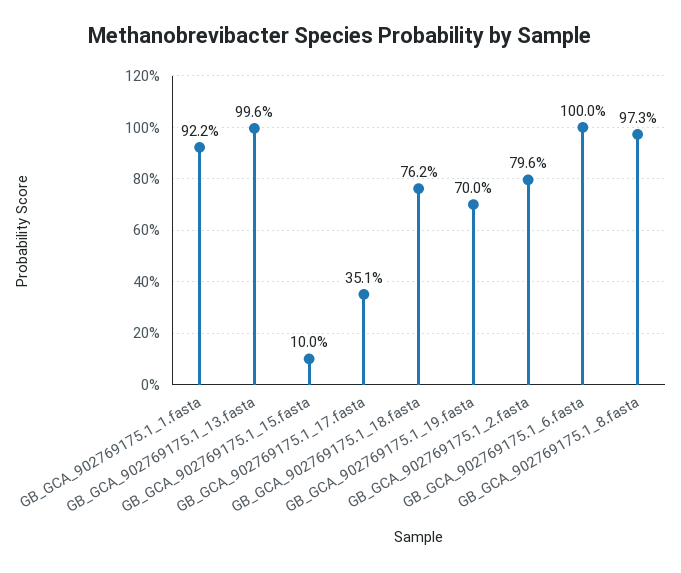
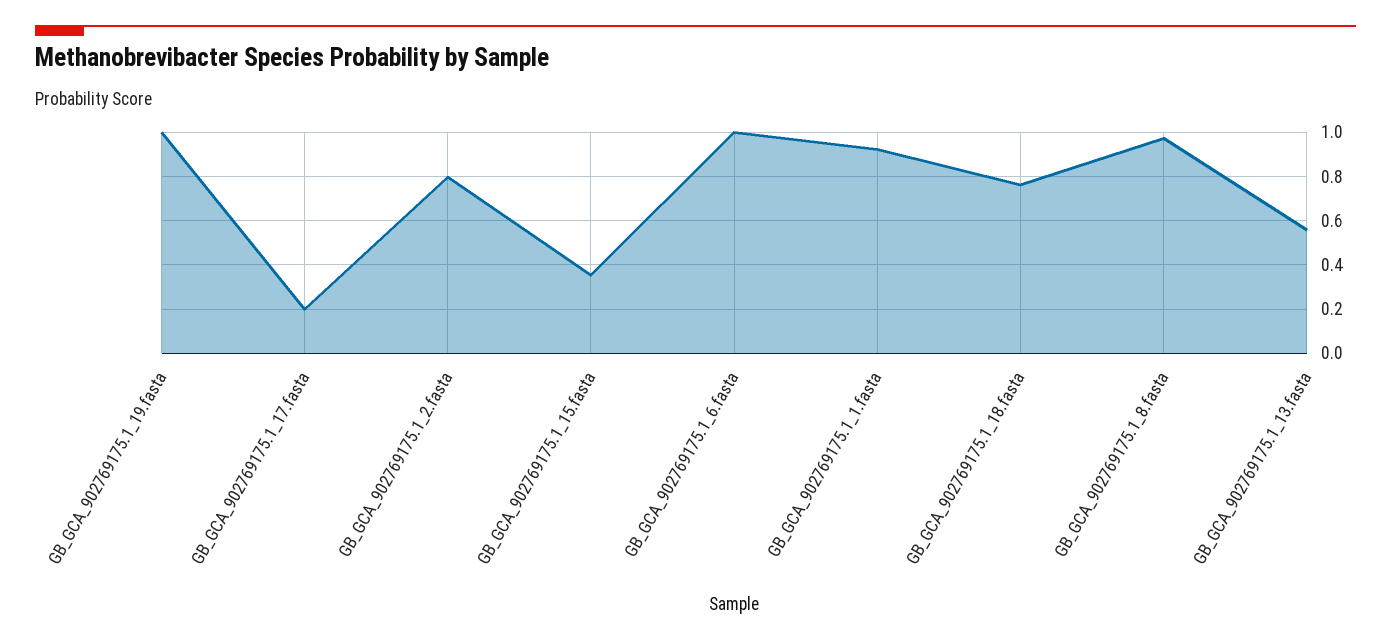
  {
    "GB_GCA_902769175.1_1.fasta": 0.922,
-   "GB_GCA_902769175.1_13.fasta": 0.996,
+   "GB_GCA_902769175.1_13.fasta": 0.55,
-   "GB_GCA_902769175.1_15.fasta": 0.1,
+   "GB_GCA_902769175.1_15.fasta": 0.35,
-   "GB_GCA_902769175.1_17.fasta": 0.351,
+   "GB_GCA_902769175.1_17.fasta": 0.2,
    "GB_GCA_902769175.1_18.fasta": 0.762,
-   "GB_GCA_902769175.1_19.fasta": 0.7,
+   "GB_GCA_902769175.1_19.fasta": 1,
    "GB_GCA_902769175.1_2.fasta": 0.796,
    "GB_GCA_902769175.1_6.fasta": 1,
    "GB_GCA_902769175.1_8.fasta": 0.973
  }

